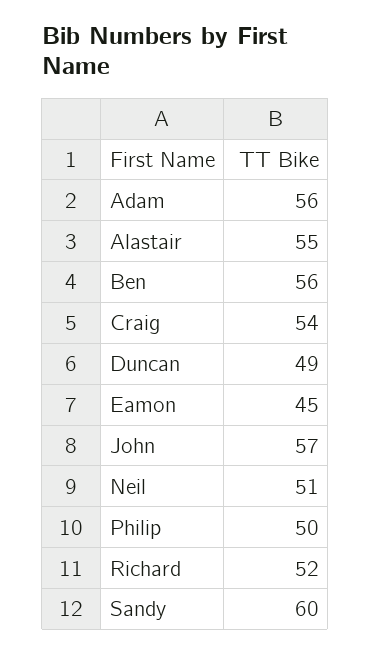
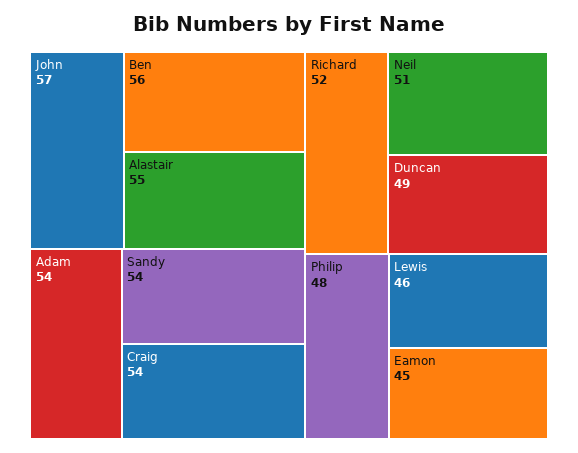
  {
-   "Adam": 56,
+   "Adam": 54,
    "Alastair": 55,
    "Ben": 56,
    "Craig": 54,
    "Duncan": 49,
    "Eamon": 45,
    "John": 57,
    "Neil": 51,
-   "Philip": 50,
+   "Philip": 48,
    "Richard": 52,
-   "Sandy": 60
+   "Sandy": 54,
+   "Lewis": 46
  }

